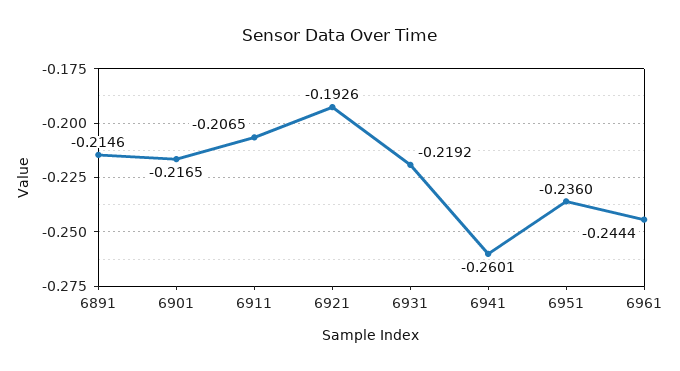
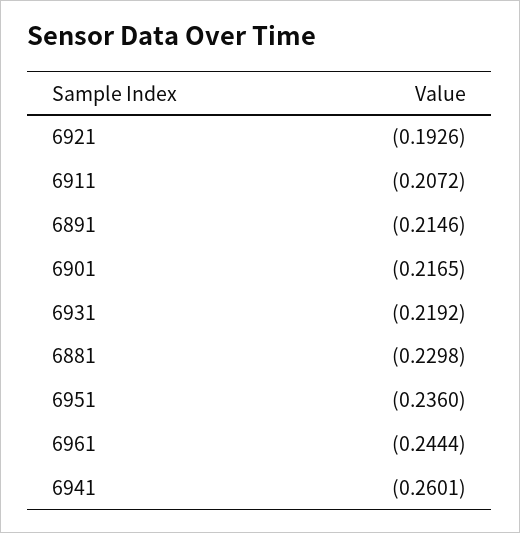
  {
    "6891": -0.2146,
    "6901": -0.2165,
-   "6911": -0.2065,
+   "6911": -0.2072,
    "6921": -0.1926,
    "6931": -0.2192,
    "6941": -0.2601,
    "6951": -0.236,
-   "6961": -0.2444
+   "6961": -0.2444,
+   "6881": -0.2298
  }

